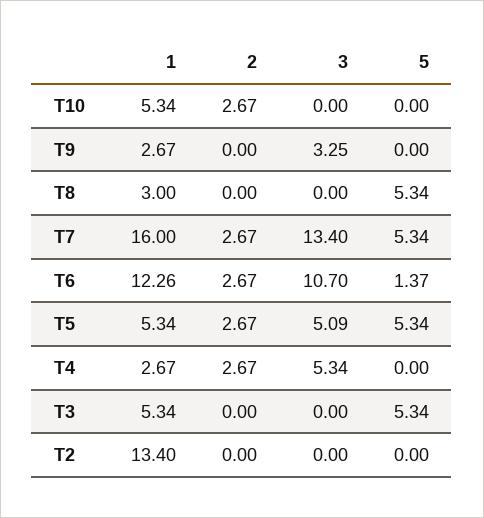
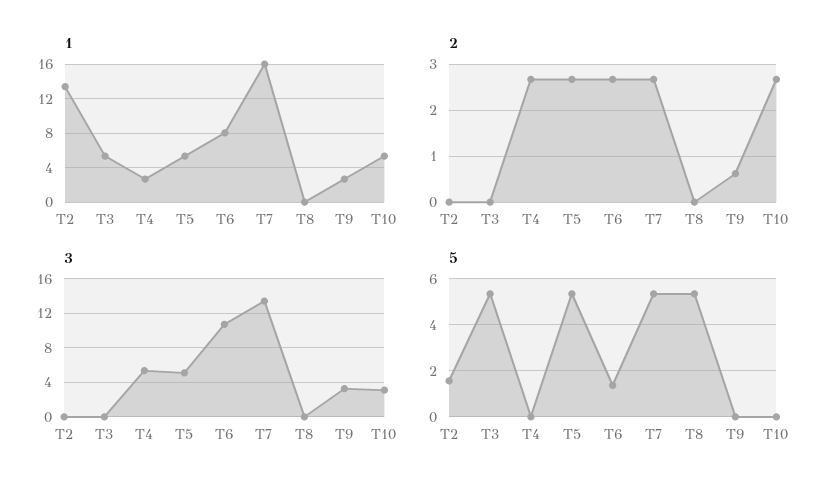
  {
    "1": {
      "T10": 5.34,
      "T9": 2.67,
-     "T8": 3,
+     "T8": 0,
      "T7": 16,
-     "T6": 12.26,
+     "T6": 8,
      "T5": 5.34,
      "T4": 2.67,
      "T3": 5.34,
      "T2": 13.4
    },
    "2": {
      "T10": 2.67,
-     "T9": 0,
+     "T9": 0.6,
      "T8": 0,
      "T7": 2.67,
      "T6": 2.67,
      "T5": 2.67,
      "T4": 2.67,
      "T3": 0,
      "T2": 0
    },
    "3": {
-     "T10": 0,
+     "T10": 3,
      "T9": 3.25,
      "T8": 0,
      "T7": 13.4,
      "T6": 10.7,
      "T5": 5.09,
      "T4": 5.34,
      "T3": 0,
      "T2": 0
    },
    "5": {
      "T10": 0,
      "T9": 0,
      "T8": 5.34,
      "T7": 5.34,
      "T6": 1.37,
      "T5": 5.34,
      "T4": 0,
      "T3": 5.34,
-     "T2": 0
+     "T2": 1.5
    }
  }

